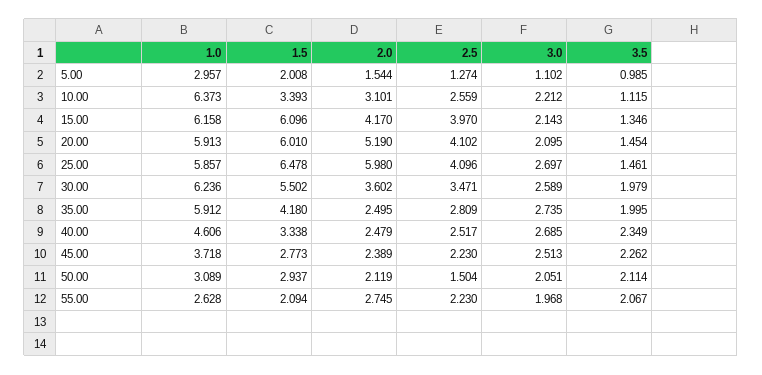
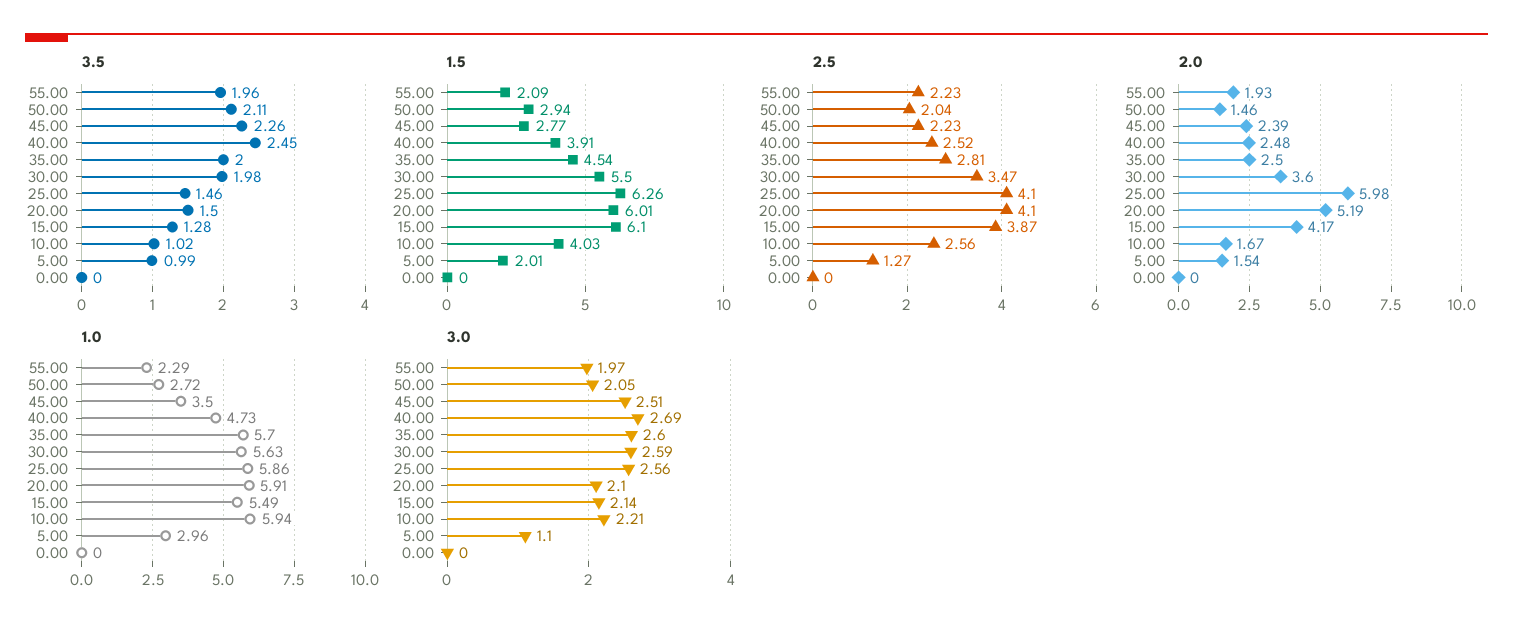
  {
    "1.0": {
      "5.00": 2.957,
-     "10.00": 6.373,
+     "10.00": 5.94,
-     "15.00": 6.158,
+     "15.00": 5.49,
      "20.00": 5.913,
      "25.00": 5.857,
-     "30.00": 6.236,
+     "30.00": 5.63,
-     "35.00": 5.912,
+     "35.00": 5.7,
-     "40.00": 4.606,
+     "40.00": 4.73,
-     "45.00": 3.718,
+     "45.00": 3.5,
-     "50.00": 3.089,
+     "50.00": 2.72,
-     "55.00": 2.628
+     "55.00": 2.29,
+     "0.00": 0
    },
    "1.5": {
      "5.00": 2.008,
-     "10.00": 3.393,
+     "10.00": 4.03,
      "15.00": 6.096,
      "20.00": 6.01,
-     "25.00": 6.478,
+     "25.00": 6.26,
      "30.00": 5.502,
-     "35.00": 4.18,
+     "35.00": 4.54,
-     "40.00": 3.338,
+     "40.00": 3.91,
      "45.00": 2.773,
      "50.00": 2.937,
-     "55.00": 2.094
+     "55.00": 2.094,
+     "0.00": 0
    },
    "2.0": {
      "5.00": 1.544,
-     "10.00": 3.101,
+     "10.00": 1.67,
      "15.00": 4.17,
      "20.00": 5.19,
      "25.00": 5.98,
      "30.00": 3.602,
      "35.00": 2.495,
      "40.00": 2.479,
      "45.00": 2.389,
-     "50.00": 2.119,
+     "50.00": 1.46,
-     "55.00": 2.745
+     "55.00": 1.93,
+     "0.00": 0
    },
    "2.5": {
      "5.00": 1.274,
      "10.00": 2.559,
-     "15.00": 3.97,
+     "15.00": 3.87,
      "20.00": 4.102,
      "25.00": 4.096,
      "30.00": 3.471,
      "35.00": 2.809,
      "40.00": 2.517,
      "45.00": 2.23,
-     "50.00": 1.504,
+     "50.00": 2.04,
-     "55.00": 2.23
+     "55.00": 2.23,
+     "0.00": 0
    },
    "3.0": {
      "5.00": 1.102,
      "10.00": 2.212,
      "15.00": 2.143,
      "20.00": 2.095,
-     "25.00": 2.697,
+     "25.00": 2.56,
      "30.00": 2.589,
-     "35.00": 2.735,
+     "35.00": 2.6,
      "40.00": 2.685,
      "45.00": 2.513,
      "50.00": 2.051,
-     "55.00": 1.968
+     "55.00": 1.968,
+     "0.00": 0
    },
    "3.5": {
      "5.00": 0.985,
-     "10.00": 1.115,
+     "10.00": 1.02,
-     "15.00": 1.346,
+     "15.00": 1.28,
-     "20.00": 1.454,
+     "20.00": 1.5,
      "25.00": 1.461,
      "30.00": 1.979,
      "35.00": 1.995,
-     "40.00": 2.349,
+     "40.00": 2.45,
      "45.00": 2.262,
      "50.00": 2.114,
-     "55.00": 2.067
+     "55.00": 1.96,
+     "0.00": 0
    }
  }

